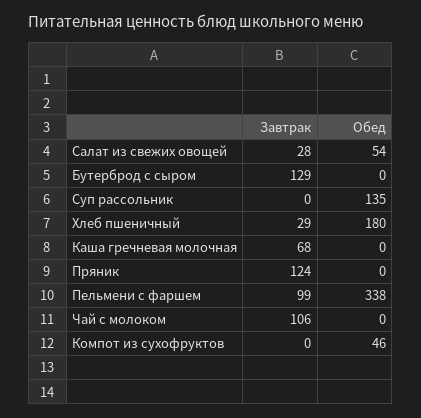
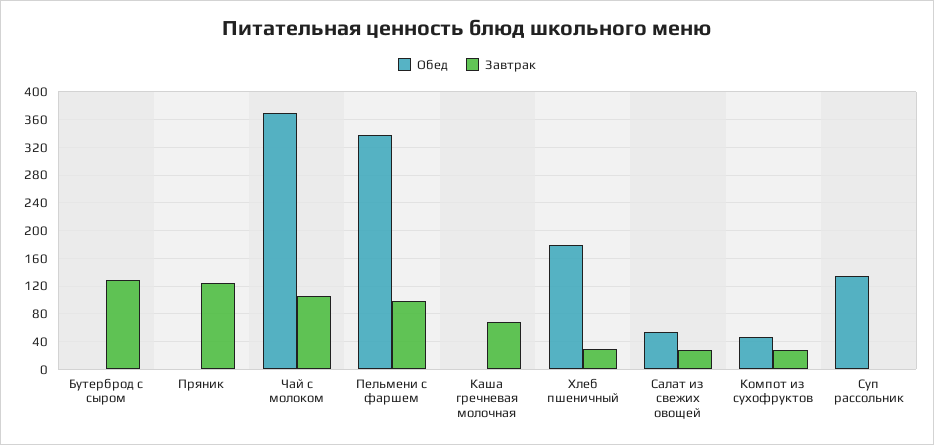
  {
    "Завтрак": {
      "Салат из свежих овощей": 28,
      "Бутерброд с сыром": 129,
      "Суп рассольник": 0,
      "Хлеб пшеничный": 29,
      "Каша гречневая молочная": 68,
      "Пряник": 124,
      "Пельмени с фаршем": 99,
      "Чай с молоком": 106,
-     "Компот из сухофруктов": 0
+     "Компот из сухофруктов": 30
    },
    "Обед": {
      "Салат из свежих овощей": 54,
      "Бутерброд с сыром": 0,
      "Суп рассольник": 135,
      "Хлеб пшеничный": 180,
      "Каша гречневая молочная": 0,
      "Пряник": 0,
      "Пельмени с фаршем": 338,
-     "Чай с молоком": 0,
+     "Чай с молоком": 370,
      "Компот из сухофруктов": 46
    }
  }

